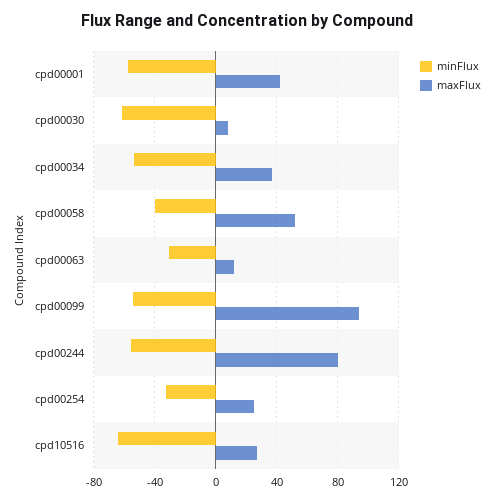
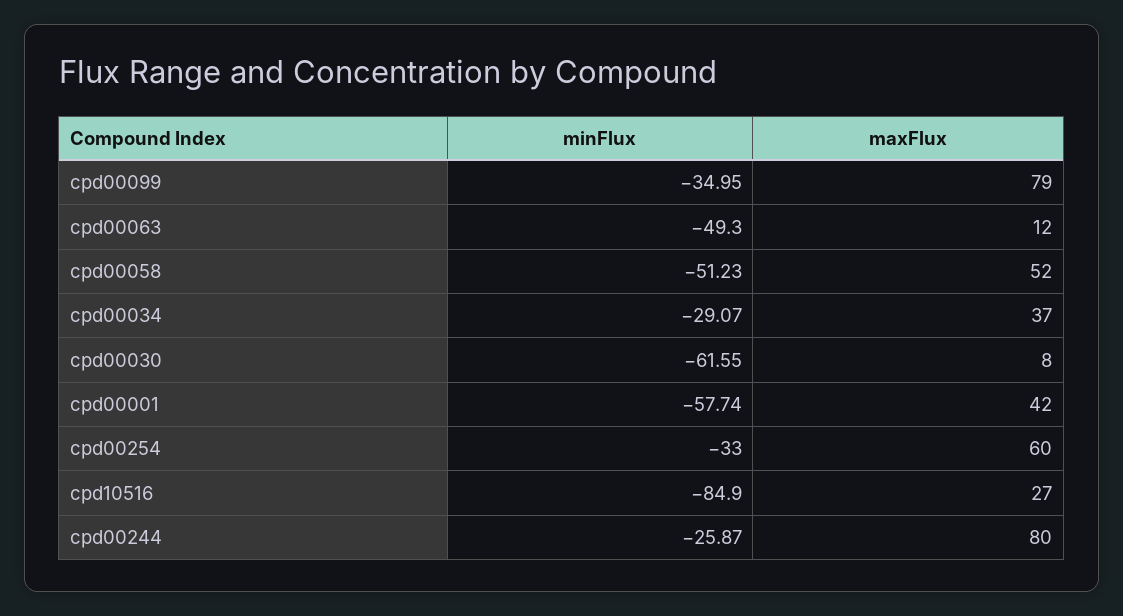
  {
    "minFlux": {
      "cpd00001": -57.74,
      "cpd00030": -61.55,
-     "cpd00034": -55,
+     "cpd00034": -29.07,
-     "cpd00058": -40,
+     "cpd00058": -51.23,
-     "cpd00063": -30,
+     "cpd00063": -49.3,
-     "cpd00099": -55,
+     "cpd00099": -34.95,
-     "cpd00244": -55,
+     "cpd00244": -25.87,
      "cpd00254": -33,
-     "cpd10516": -65
+     "cpd10516": -84.9
    },
    "maxFlux": {
      "cpd00001": 42,
      "cpd00030": 8,
      "cpd00034": 37,
      "cpd00058": 52,
      "cpd00063": 12,
-     "cpd00099": 95,
+     "cpd00099": 79,
      "cpd00244": 80,
-     "cpd00254": 25,
+     "cpd00254": 60,
      "cpd10516": 27
    }
  }

